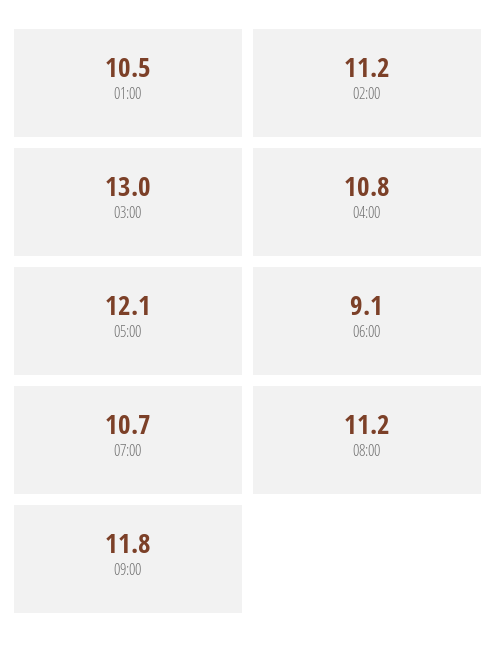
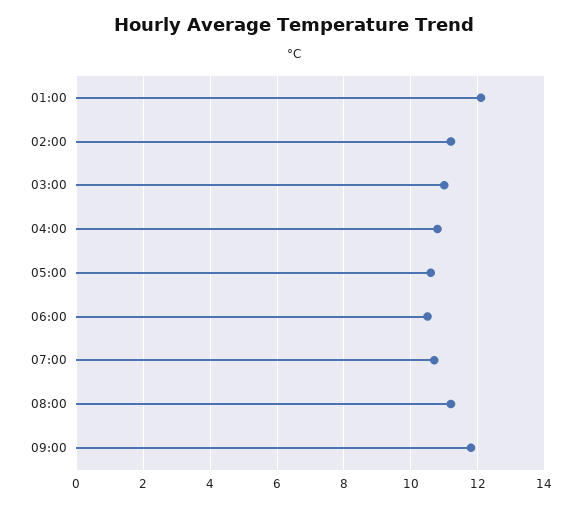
  {
-   "01:00": 10.5,
+   "01:00": 12,
    "02:00": 11.2,
-   "03:00": 13,
+   "03:00": 11,
    "04:00": 10.8,
-   "05:00": 12.1,
+   "05:00": 10.5,
-   "06:00": 9.1,
+   "06:00": 10.5,
    "07:00": 10.7,
    "08:00": 11.2,
    "09:00": 11.8
  }

